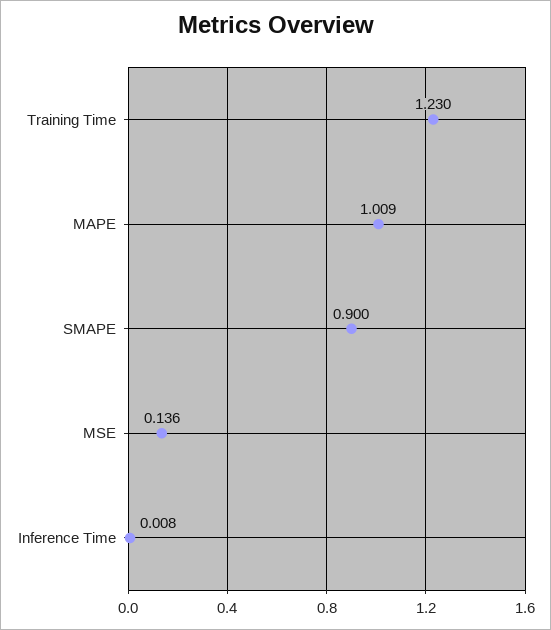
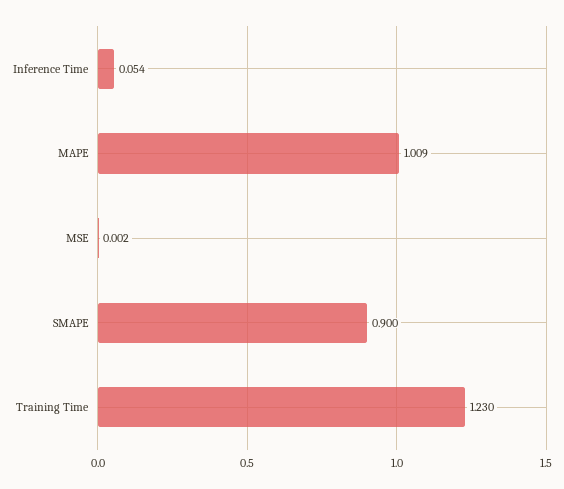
  {
    "Training Time": 1.23,
    "MAPE": 1.009,
    "SMAPE": 0.9,
-   "MSE": 0.136,
+   "MSE": 0.002,
-   "Inference Time": 0.008
+   "Inference Time": 0.054
  }

